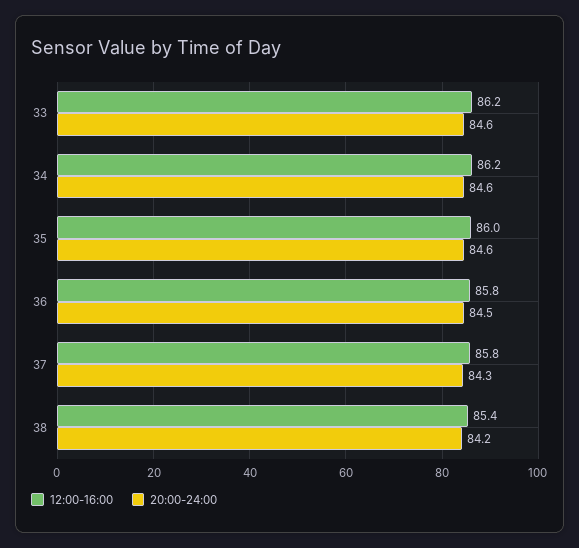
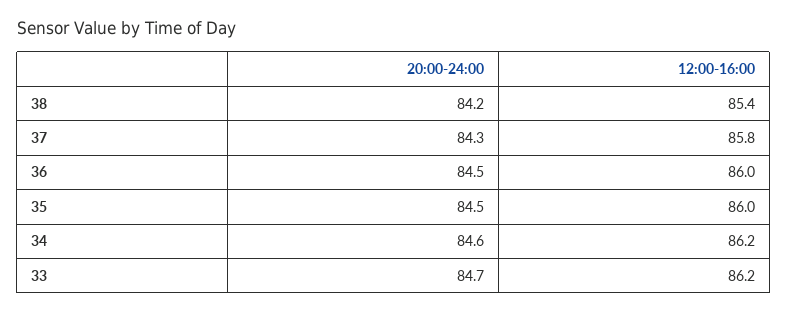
  {
    "12:00-16:00": {
      "33": 86.2,
      "34": 86.2,
      "35": 86,
-     "36": 85.8,
+     "36": 86,
      "37": 85.8,
      "38": 85.4
    },
    "20:00-24:00": {
-     "33": 84.6,
+     "33": 84.7,
      "34": 84.6,
-     "35": 84.6,
+     "35": 84.5,
      "36": 84.5,
      "37": 84.3,
      "38": 84.2
    }
  }

